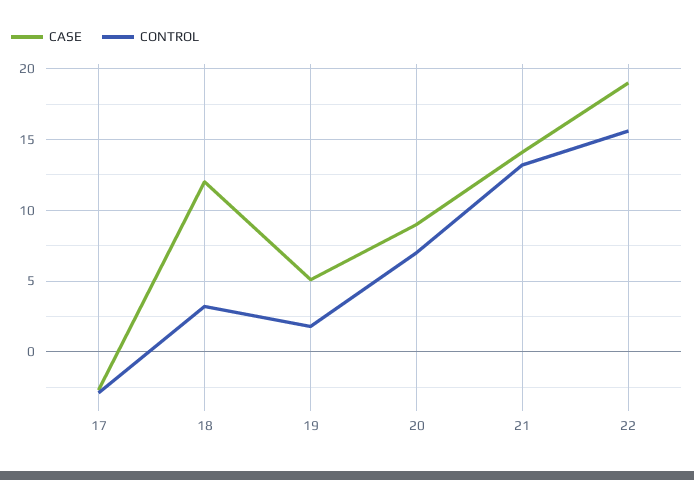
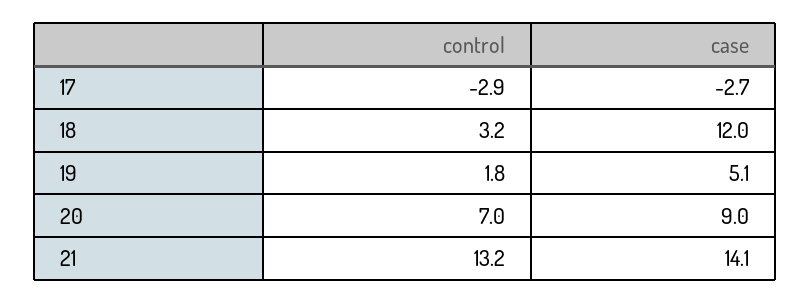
  {
    "CASE": {
      "17": -2.7,
      "18": 12,
      "19": 5.1,
      "20": 9,
-     "21": 14.1,
+     "21": 14.1
-     "22": 19
    },
    "CONTROL": {
      "17": -2.9,
      "18": 3.2,
      "19": 1.8,
      "20": 7,
-     "21": 13.2,
+     "21": 13.2
-     "22": 15.5
    }
  }

